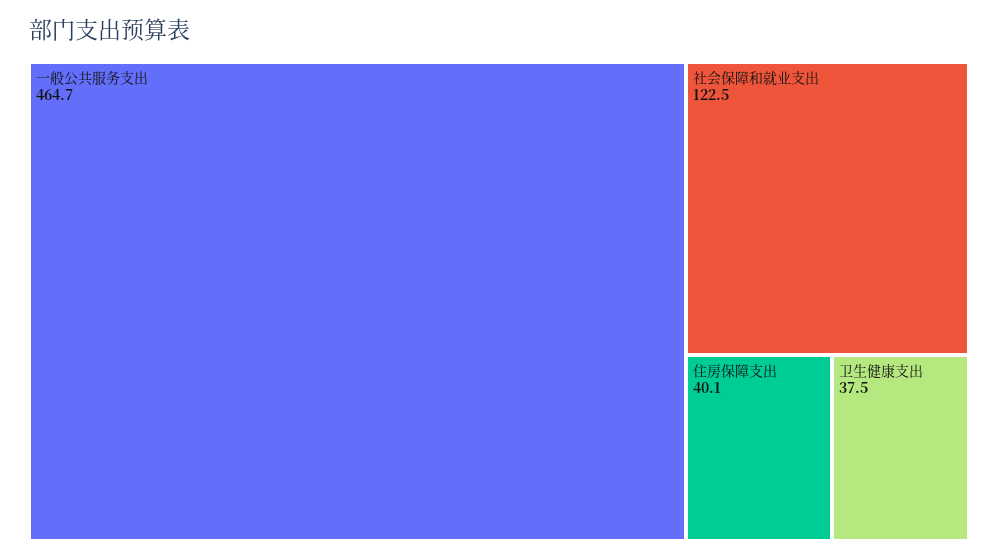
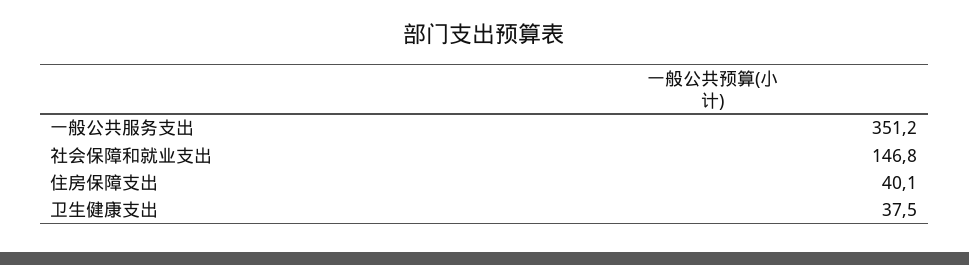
  {
-   "一般公共服务支出": 464.7,
+   "一般公共服务支出": 351.2,
-   "社会保障和就业支出": 122.5,
+   "社会保障和就业支出": 146.8,
    "住房保障支出": 40.1,
    "卫生健康支出": 37.5
  }

